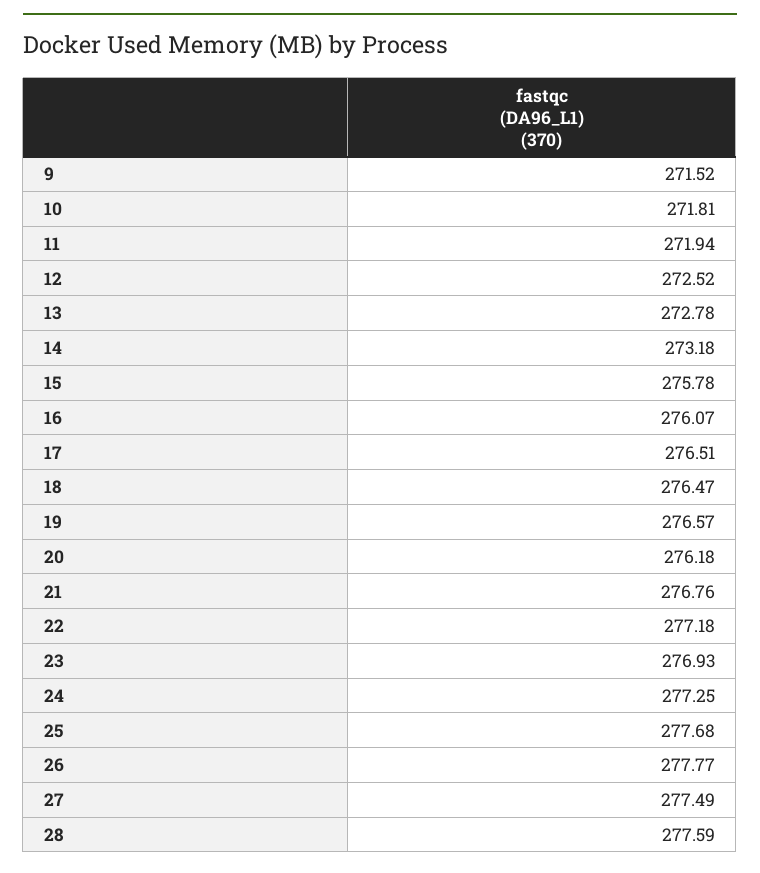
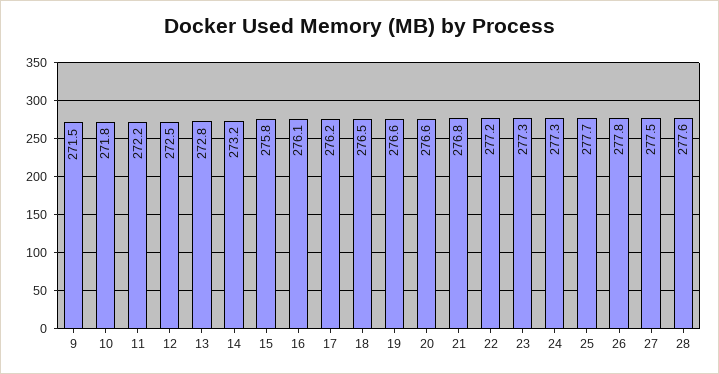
  {
    "9": 271.52,
    "10": 271.81,
-   "11": 271.94,
+   "11": 272.2,
    "12": 272.52,
    "13": 272.78,
    "14": 273.18,
    "15": 275.78,
    "16": 276.07,
-   "17": 276.51,
+   "17": 276.2,
    "18": 276.47,
    "19": 276.57,
-   "20": 276.18,
+   "20": 276.6,
    "21": 276.76,
    "22": 277.18,
-   "23": 276.93,
+   "23": 277.3,
    "24": 277.25,
    "25": 277.68,
    "26": 277.77,
    "27": 277.49,
    "28": 277.59
  }

